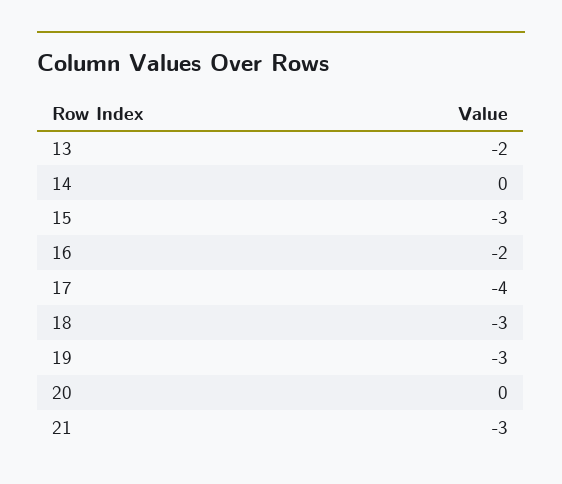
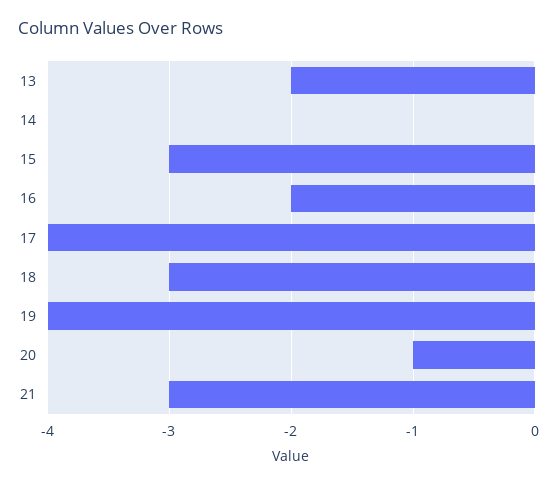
  {
    "13": -2,
    "14": 0,
    "15": -3,
    "16": -2,
    "17": -4,
    "18": -3,
-   "19": -3,
+   "19": -4,
-   "20": 0,
+   "20": -1,
    "21": -3
  }

